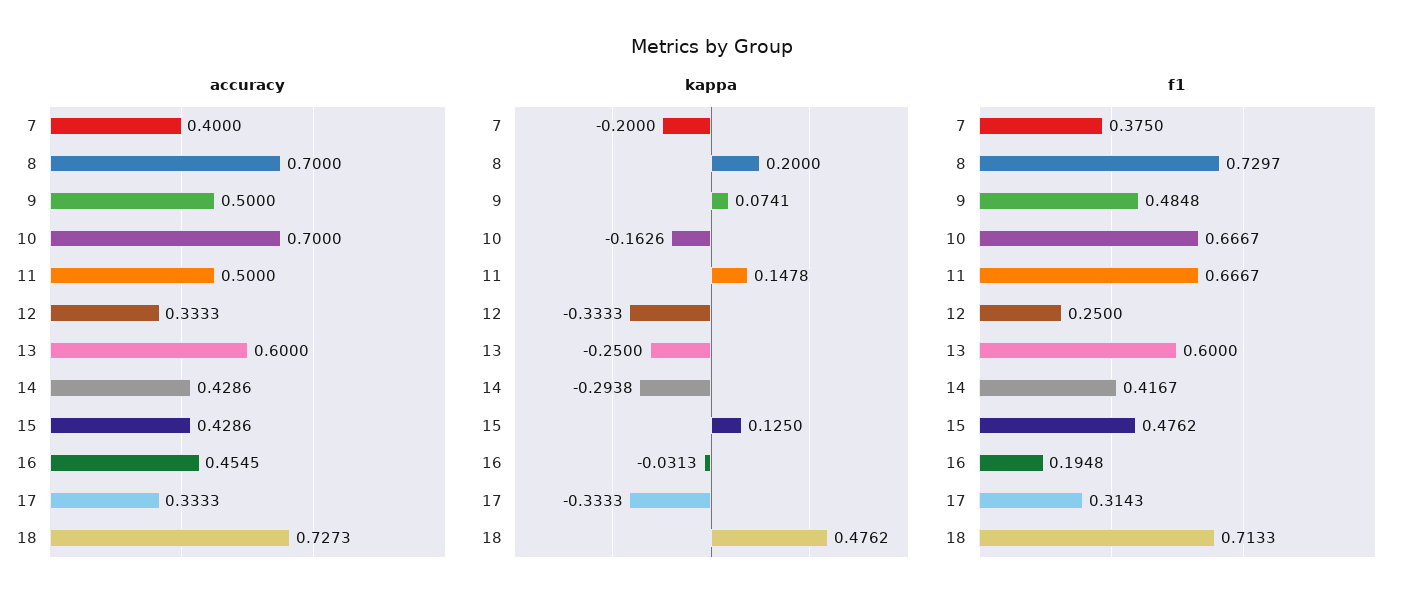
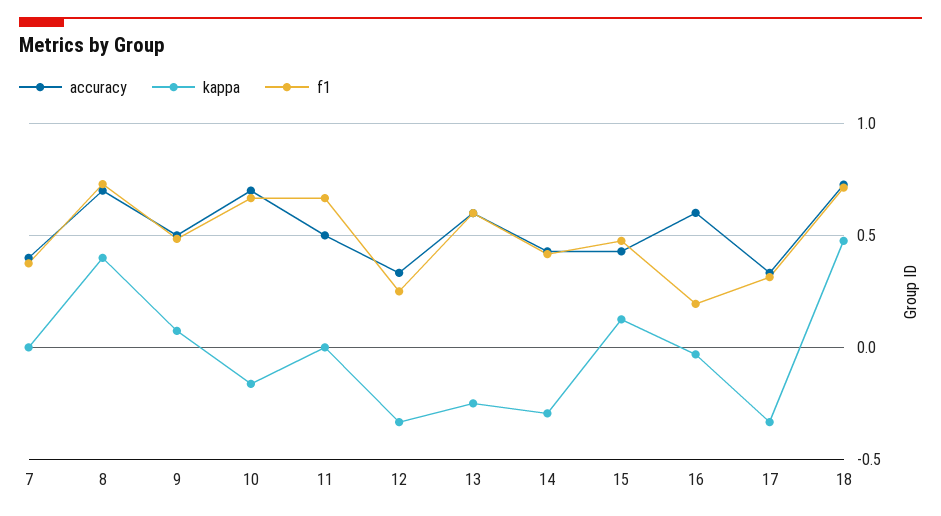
  {
    "accuracy": {
      "7": 0.4,
      "8": 0.7,
      "9": 0.5,
      "10": 0.7,
      "11": 0.5,
      "12": 0.3333,
      "13": 0.6,
      "14": 0.4286,
      "15": 0.4286,
-     "16": 0.4545,
+     "16": 0.6,
      "17": 0.3333,
      "18": 0.7273
    },
    "kappa": {
-     "7": -0.2,
+     "7": 0,
-     "8": 0.2,
+     "8": 0.4,
      "9": 0.0741,
      "10": -0.1626,
-     "11": 0.1478,
+     "11": 0,
      "12": -0.3333,
      "13": -0.25,
      "14": -0.2938,
      "15": 0.125,
      "16": -0.0313,
      "17": -0.3333,
      "18": 0.4762
    },
    "f1": {
      "7": 0.375,
      "8": 0.7297,
      "9": 0.4848,
      "10": 0.6667,
      "11": 0.6667,
      "12": 0.25,
      "13": 0.6,
      "14": 0.4167,
      "15": 0.4762,
      "16": 0.1948,
      "17": 0.3143,
      "18": 0.7133
    }
  }

